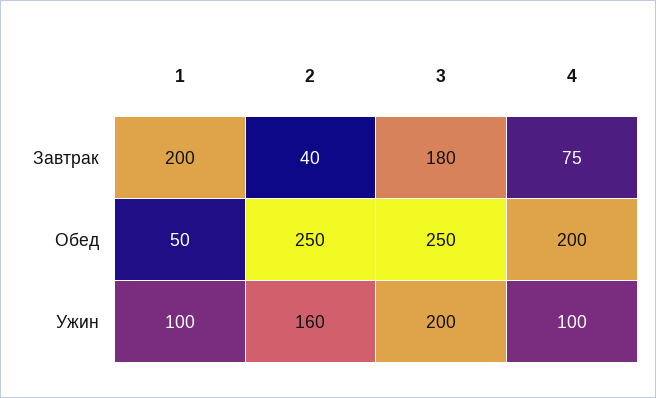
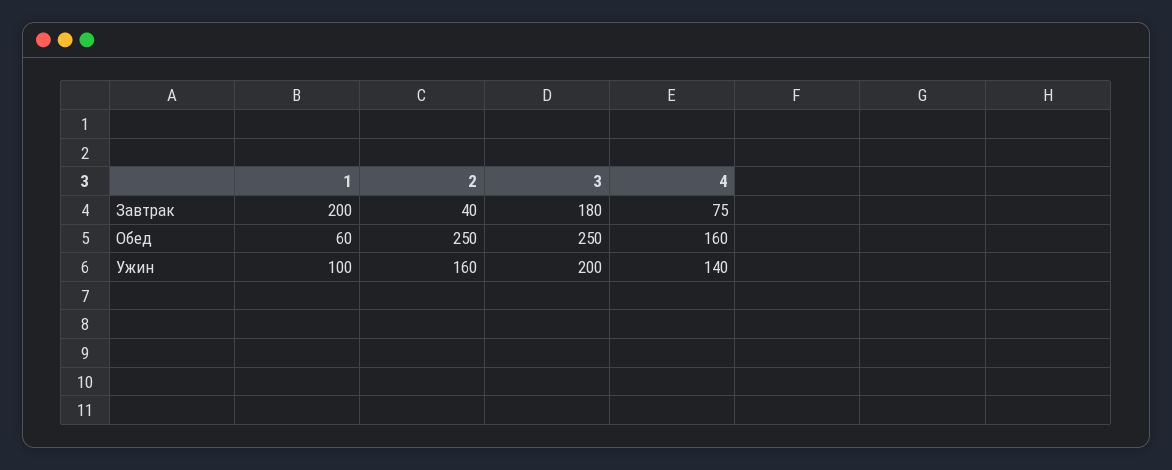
  {
    "1": {
      "Завтрак": 200,
-     "Обед": 50,
+     "Обед": 60,
      "Ужин": 100
    },
    "2": {
      "Завтрак": 40,
      "Обед": 250,
      "Ужин": 160
    },
    "3": {
      "Завтрак": 180,
      "Обед": 250,
      "Ужин": 200
    },
    "4": {
      "Завтрак": 75,
-     "Обед": 200,
+     "Обед": 160,
-     "Ужин": 100
+     "Ужин": 140
    }
  }

